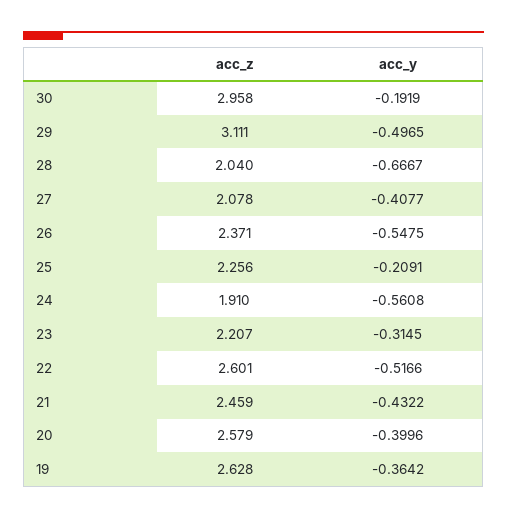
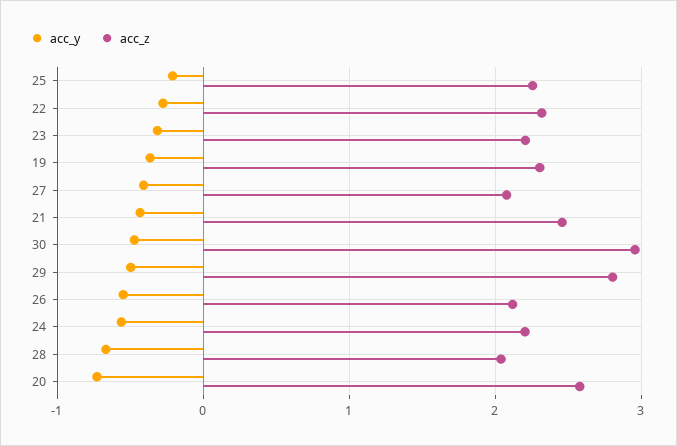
  {
    "acc_z": {
      "30": 2.958,
-     "29": 3.111,
+     "29": 2.8,
      "28": 2.04,
      "27": 2.078,
-     "26": 2.371,
+     "26": 2.1,
      "25": 2.256,
-     "24": 1.91,
+     "24": 2.2,
      "23": 2.207,
-     "22": 2.601,
+     "22": 2.3,
      "21": 2.459,
      "20": 2.579,
-     "19": 2.628
+     "19": 2.3
    },
    "acc_y": {
-     "30": -0.1919,
+     "30": -0.5,
      "29": -0.4965,
      "28": -0.6667,
      "27": -0.4077,
      "26": -0.5475,
      "25": -0.2091,
      "24": -0.5608,
      "23": -0.3145,
-     "22": -0.5166,
+     "22": -0.3,
      "21": -0.4322,
-     "20": -0.3996,
+     "20": -0.7,
      "19": -0.3642
    }
  }

